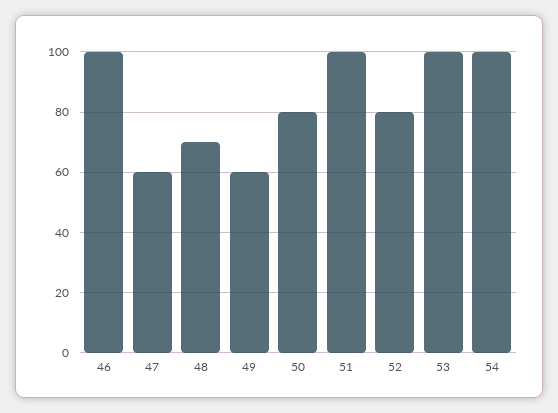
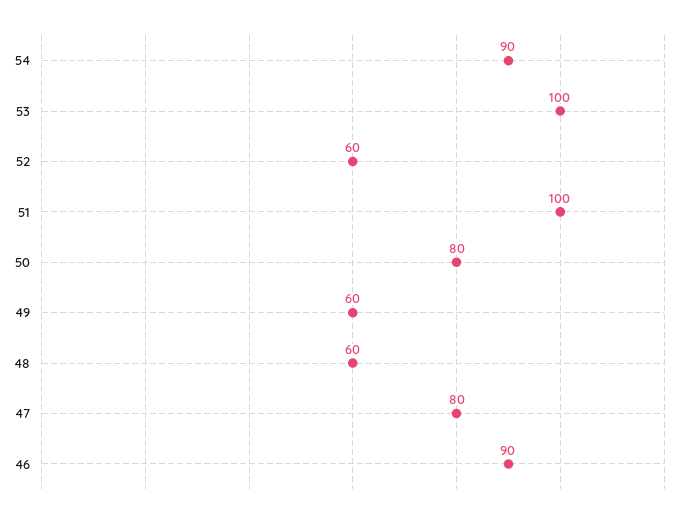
  {
-   "46": 100,
+   "46": 90,
-   "47": 60,
+   "47": 80,
-   "48": 70,
+   "48": 60,
    "49": 60,
    "50": 80,
    "51": 100,
-   "52": 80,
+   "52": 60,
    "53": 100,
-   "54": 100
+   "54": 90
  }

